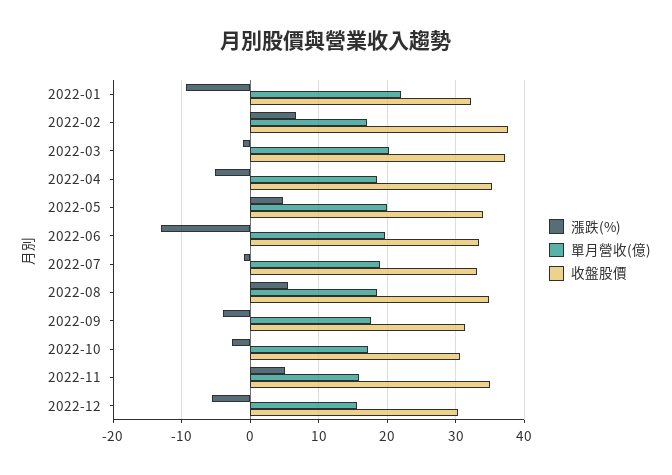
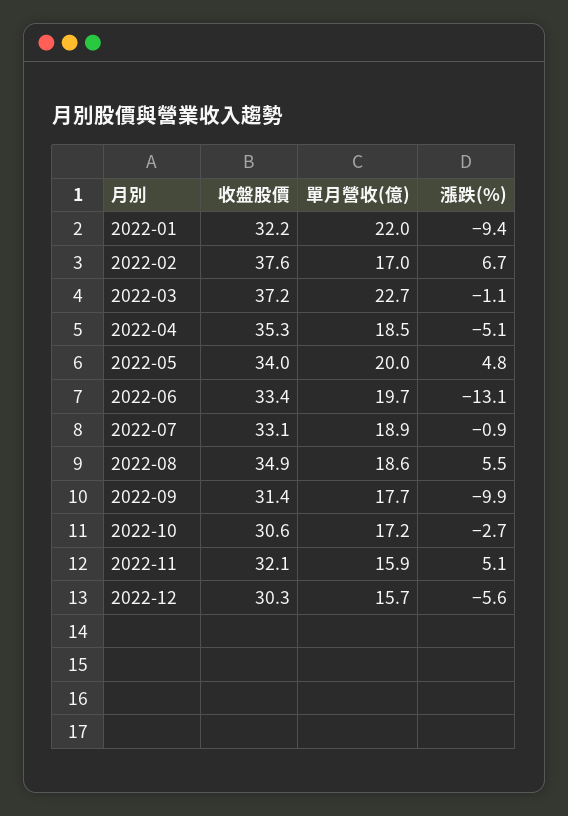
  {
    "漲跌(%)": {
      "2022-01": -9.4,
      "2022-02": 6.7,
      "2022-03": -1.1,
      "2022-04": -5.1,
      "2022-05": 4.8,
      "2022-06": -13.1,
      "2022-07": -0.9,
      "2022-08": 5.5,
-     "2022-09": -4,
+     "2022-09": -9.9,
      "2022-10": -2.7,
      "2022-11": 5.1,
      "2022-12": -5.6
    },
    "單月營收(億)": {
      "2022-01": 22,
      "2022-02": 17,
-     "2022-03": 20,
+     "2022-03": 22.7,
      "2022-04": 18.5,
      "2022-05": 20,
      "2022-06": 19.7,
      "2022-07": 18.9,
      "2022-08": 18.6,
      "2022-09": 17.7,
      "2022-10": 17.2,
      "2022-11": 15.9,
      "2022-12": 15.7
    },
    "收盤股價": {
      "2022-01": 32.2,
      "2022-02": 37.6,
      "2022-03": 37.2,
      "2022-04": 35.3,
      "2022-05": 34,
      "2022-06": 33.4,
      "2022-07": 33.1,
      "2022-08": 34.9,
      "2022-09": 31.4,
      "2022-10": 30.6,
-     "2022-11": 35,
+     "2022-11": 32.1,
      "2022-12": 30.3
    }
  }

